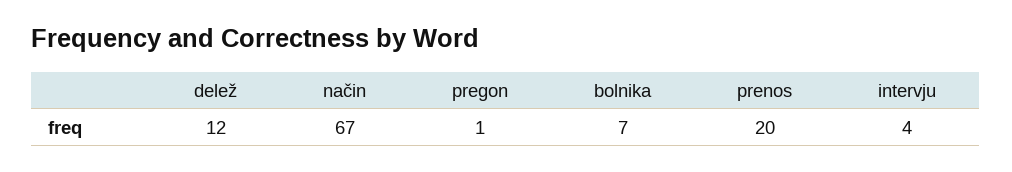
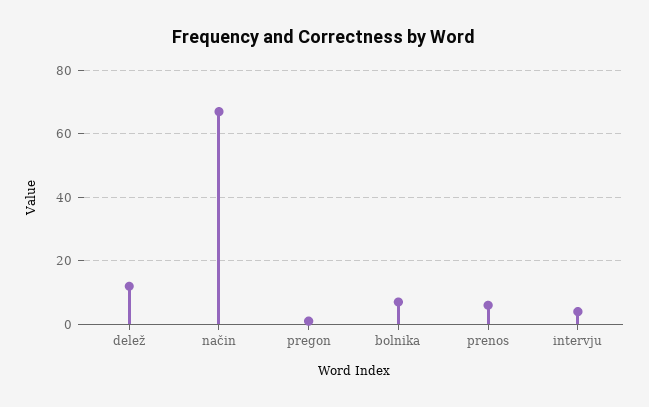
  {
    "delež": 12,
    "način": 67,
    "pregon": 1,
    "bolnika": 7,
-   "prenos": 20,
+   "prenos": 5,
    "intervju": 4
  }

